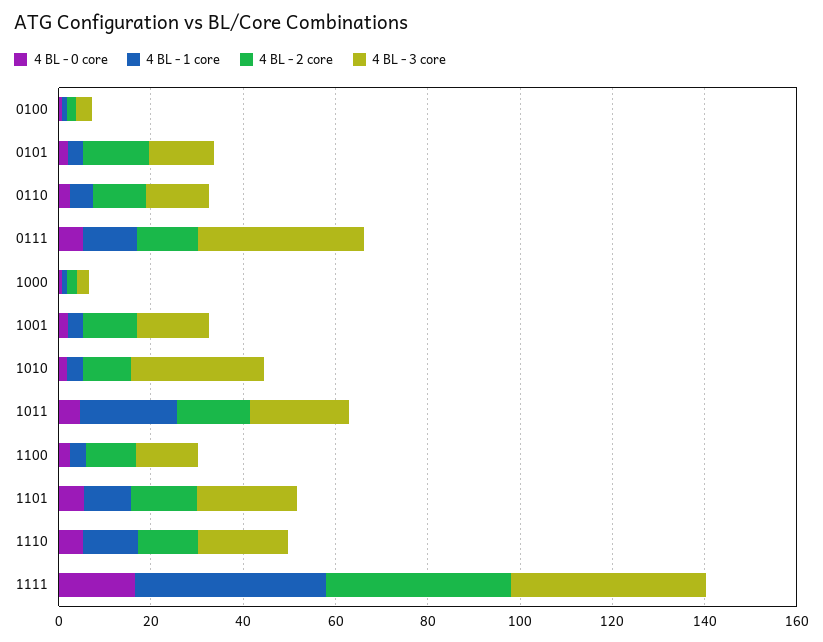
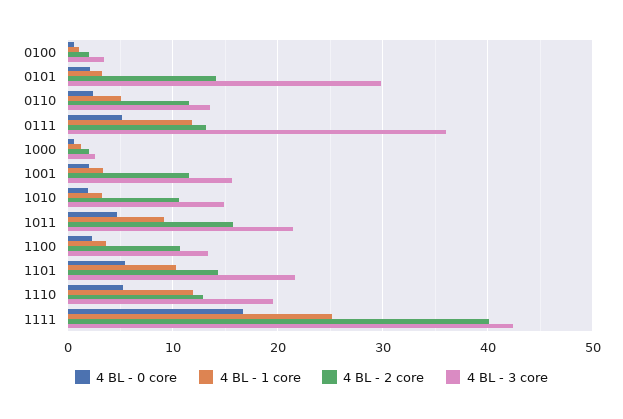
  {
    "4 BL - 0 core": {
      "0100": 1,
      "0101": 2,
      "0110": 2,
      "0111": 5,
      "1000": 1,
      "1001": 2,
      "1010": 2,
      "1011": 5,
      "1100": 2,
      "1101": 5,
      "1110": 5,
      "1111": 17
    },
    "4 BL - 1 core": {
      "0100": 1,
      "0101": 3,
      "0110": 5,
      "0111": 12,
      "1000": 1,
      "1001": 3,
      "1010": 3,
-     "1011": 20,
+     "1011": 9,
      "1100": 4,
      "1101": 10,
      "1110": 12,
-     "1111": 40
+     "1111": 25
    },
    "4 BL - 2 core": {
      "0100": 2,
      "0101": 14,
      "0110": 12,
      "0111": 13,
      "1000": 2,
      "1001": 12,
      "1010": 11,
      "1011": 16,
      "1100": 11,
      "1101": 14,
      "1110": 13,
      "1111": 40
    },
    "4 BL - 3 core": {
      "0100": 3,
-     "0101": 15,
+     "0101": 30,
      "0110": 14,
      "0111": 36,
      "1000": 3,
      "1001": 16,
-     "1010": 30,
+     "1010": 15,
      "1011": 21,
      "1100": 13,
      "1101": 22,
      "1110": 20,
      "1111": 42
    }
  }

